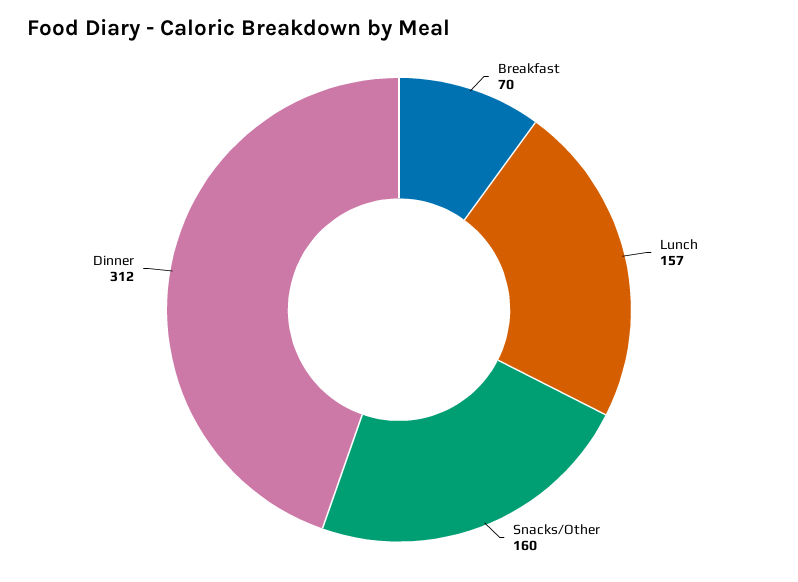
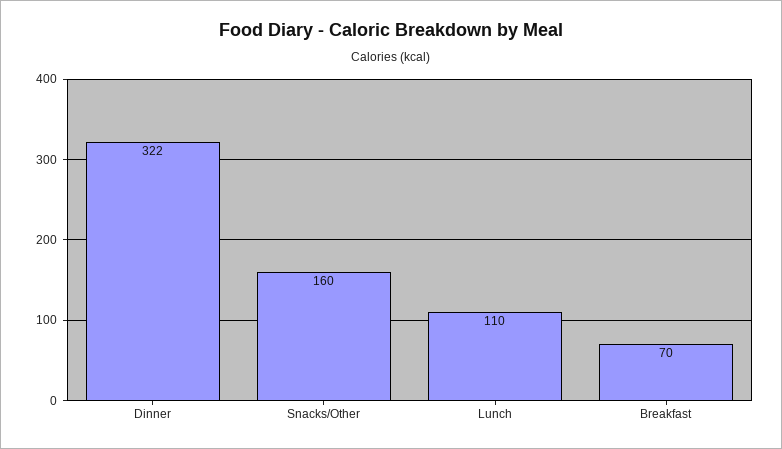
  {
    "Breakfast": 70,
-   "Lunch": 157,
+   "Lunch": 110,
    "Snacks/Other": 160,
-   "Dinner": 312
+   "Dinner": 322
  }

